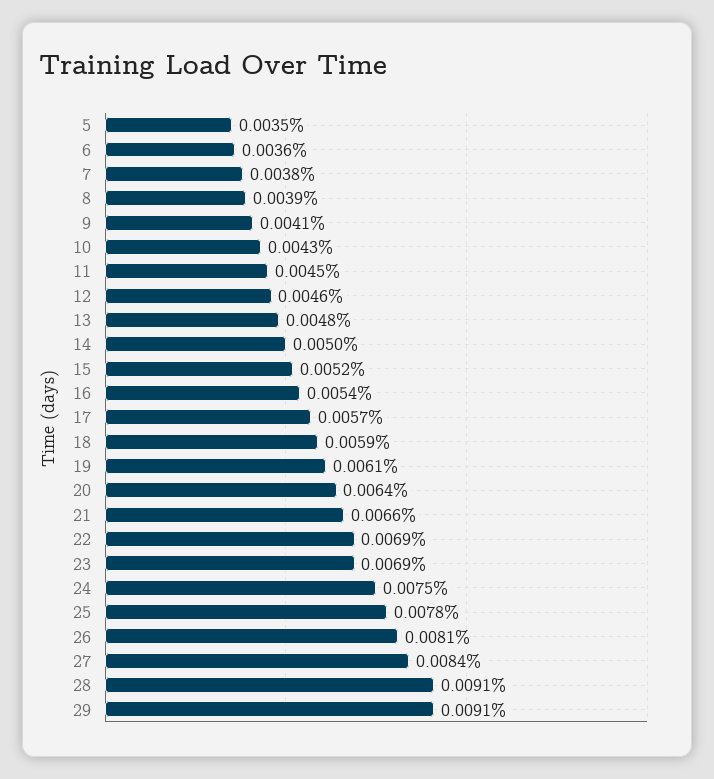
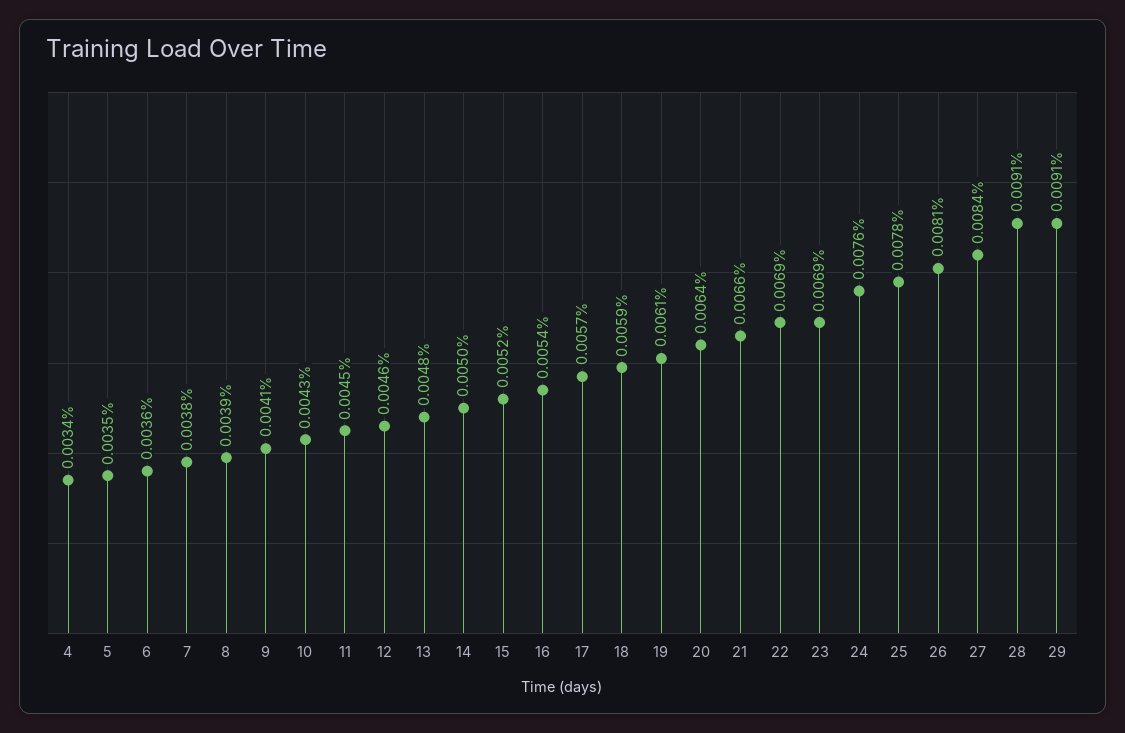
  {
    "5": 0.0035,
    "6": 0.0036,
    "7": 0.0038,
    "8": 0.0039,
    "9": 0.0041,
    "10": 0.0043,
    "11": 0.0045,
    "12": 0.0046,
    "13": 0.0048,
    "14": 0.005,
    "15": 0.0052,
    "16": 0.0054,
    "17": 0.0057,
    "18": 0.0059,
    "19": 0.0061,
    "20": 0.0064,
    "21": 0.0066,
    "22": 0.0069,
    "23": 0.0069,
-   "24": 0.0075,
+   "24": 0.0076,
    "25": 0.0078,
    "26": 0.0081,
    "27": 0.0084,
    "28": 0.0091,
-   "29": 0.0091
+   "29": 0.0091,
+   "4": 0.0034
  }

